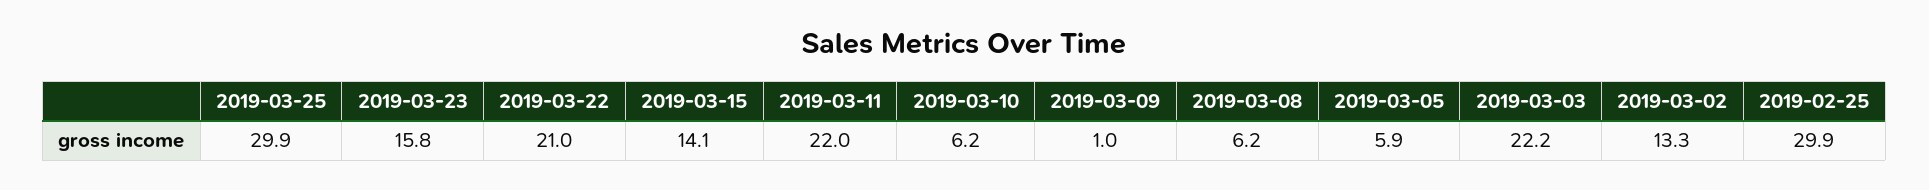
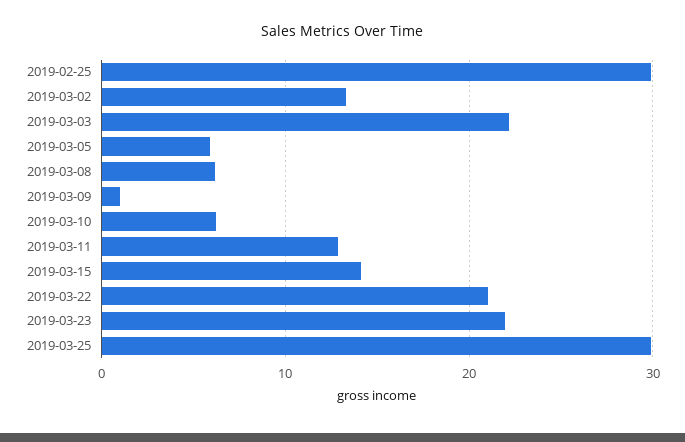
  {
    "2019-03-25": 29.9,
-   "2019-03-23": 15.8,
+   "2019-03-23": 22,
    "2019-03-22": 21,
    "2019-03-15": 14.1,
-   "2019-03-11": 22,
+   "2019-03-11": 13,
    "2019-03-10": 6.2,
    "2019-03-09": 1,
    "2019-03-08": 6.2,
    "2019-03-05": 5.9,
    "2019-03-03": 22.2,
    "2019-03-02": 13.3,
    "2019-02-25": 29.9
  }

